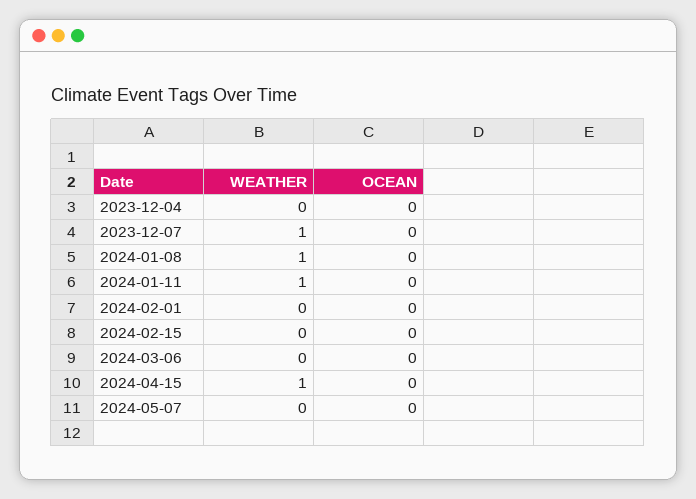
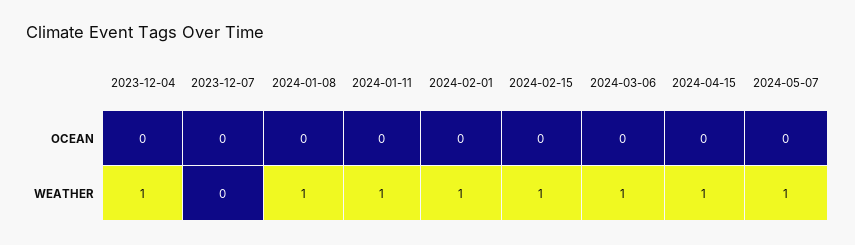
  {
    "WEATHER": {
-     "2023-12-04": 0,
+     "2023-12-04": 1,
-     "2023-12-07": 1,
+     "2023-12-07": 0,
      "2024-01-08": 1,
      "2024-01-11": 1,
-     "2024-02-01": 0,
+     "2024-02-01": 1,
-     "2024-02-15": 0,
+     "2024-02-15": 1,
-     "2024-03-06": 0,
+     "2024-03-06": 1,
      "2024-04-15": 1,
-     "2024-05-07": 0
+     "2024-05-07": 1
    },
    "OCEAN": {
      "2023-12-04": 0,
      "2023-12-07": 0,
      "2024-01-08": 0,
      "2024-01-11": 0,
      "2024-02-01": 0,
      "2024-02-15": 0,
      "2024-03-06": 0,
      "2024-04-15": 0,
      "2024-05-07": 0
    }
  }

